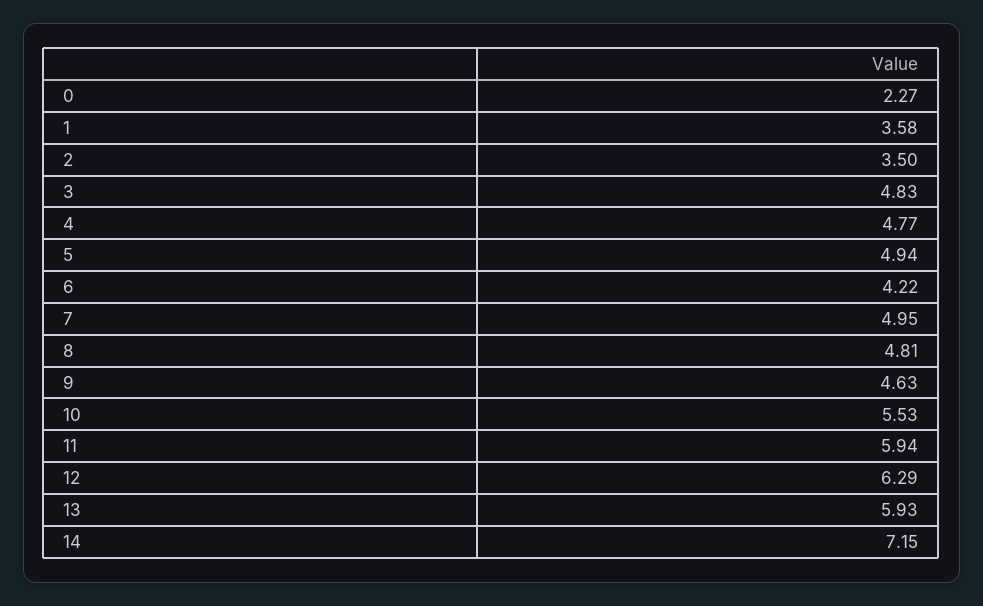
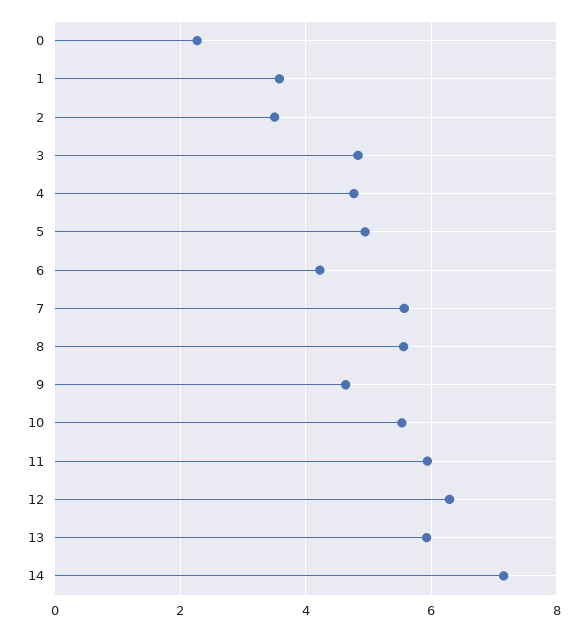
  {
    "0": 2.27,
    "1": 3.58,
    "2": 3.5,
    "3": 4.83,
    "4": 4.77,
    "5": 4.94,
    "6": 4.22,
-   "7": 4.95,
+   "7": 5.6,
-   "8": 4.81,
+   "8": 5.6,
    "9": 4.63,
    "10": 5.53,
    "11": 5.94,
    "12": 6.29,
    "13": 5.93,
    "14": 7.15
  }

